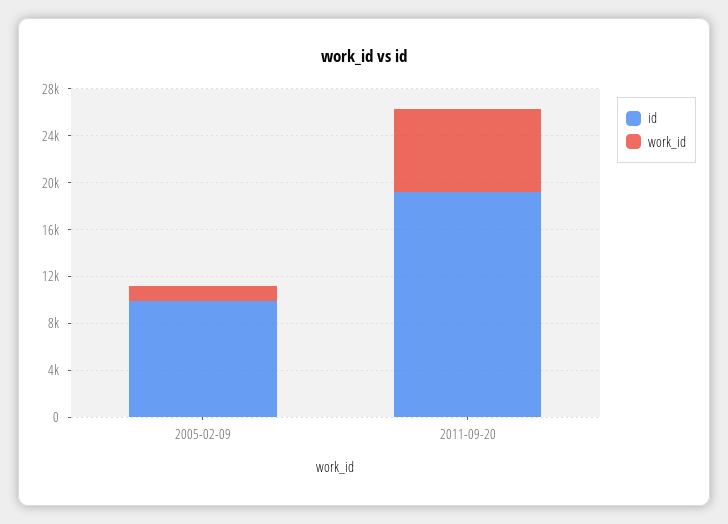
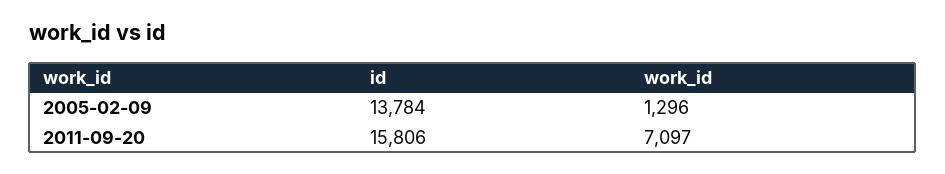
  {
    "id": {
-     "2005-02-09": 10000,
+     "2005-02-09": 13784,
-     "2011-09-20": 19000
+     "2011-09-20": 15806
    },
    "work_id": {
      "2005-02-09": 1296,
      "2011-09-20": 7097
    }
  }

